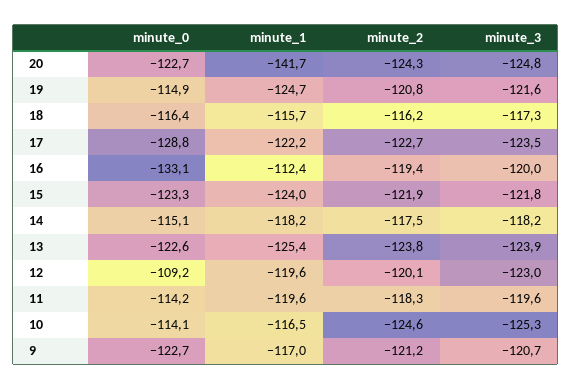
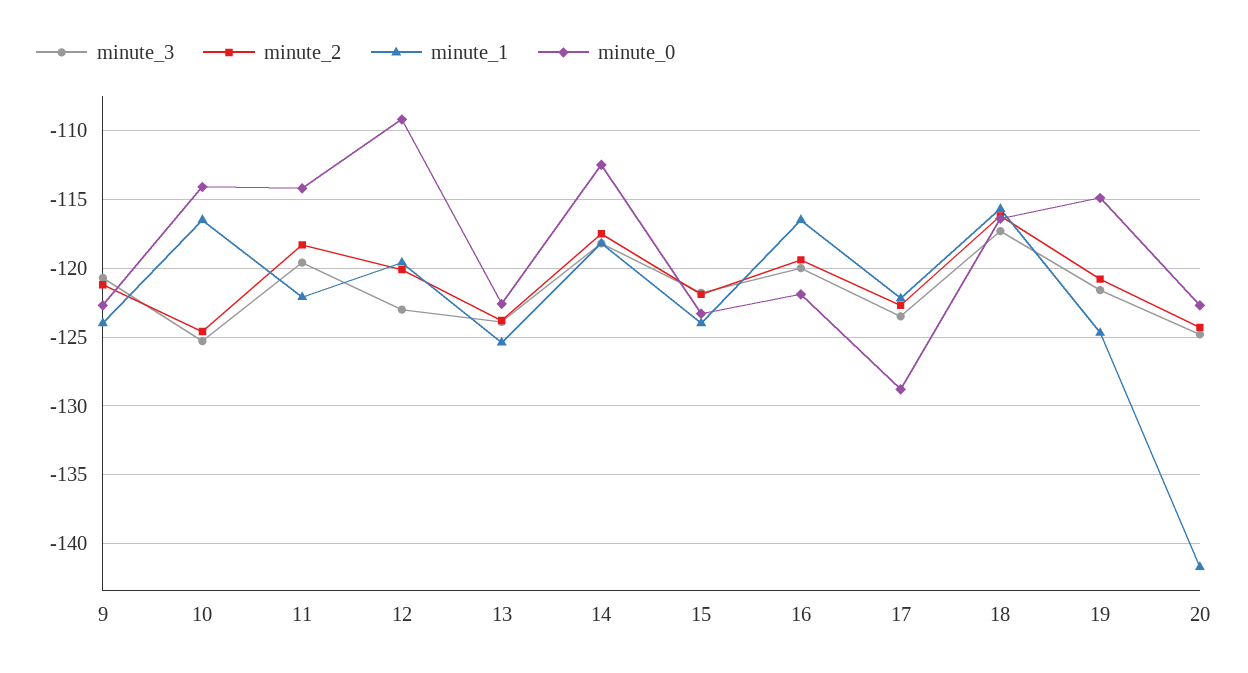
  {
    "minute_0": {
      "20": -122.7,
      "19": -114.9,
      "18": -116.4,
      "17": -128.8,
-     "16": -133.1,
+     "16": -122,
      "15": -123.3,
-     "14": -115.1,
+     "14": -112.5,
      "13": -122.6,
      "12": -109.2,
      "11": -114.2,
      "10": -114.1,
      "9": -122.7
    },
    "minute_1": {
      "20": -141.7,
      "19": -124.7,
      "18": -115.7,
      "17": -122.2,
-     "16": -112.4,
+     "16": -116.5,
      "15": -124,
      "14": -118.2,
      "13": -125.4,
      "12": -119.6,
-     "11": -119.6,
+     "11": -122,
      "10": -116.5,
-     "9": -117
+     "9": -124
    },
    "minute_2": {
      "20": -124.3,
      "19": -120.8,
      "18": -116.2,
      "17": -122.7,
      "16": -119.4,
      "15": -121.9,
      "14": -117.5,
      "13": -123.8,
      "12": -120.1,
      "11": -118.3,
      "10": -124.6,
      "9": -121.2
    },
    "minute_3": {
      "20": -124.8,
      "19": -121.6,
      "18": -117.3,
      "17": -123.5,
      "16": -120,
      "15": -121.8,
      "14": -118.2,
      "13": -123.9,
      "12": -123,
      "11": -119.6,
      "10": -125.3,
      "9": -120.7
    }
  }

